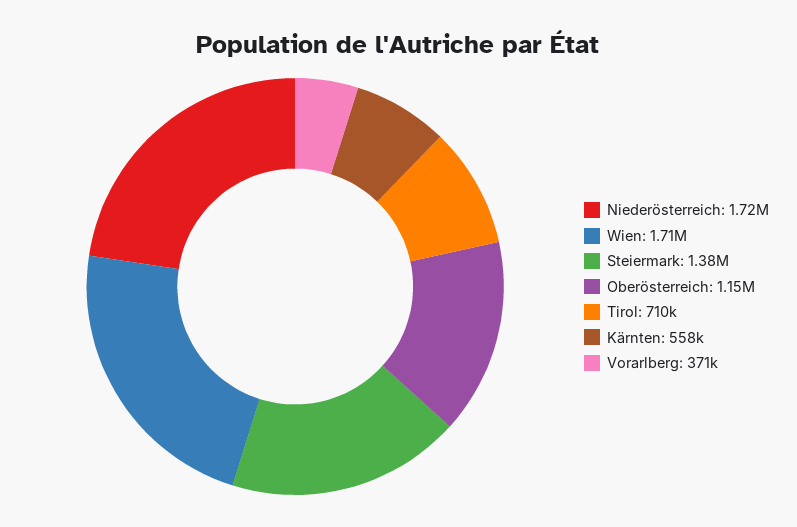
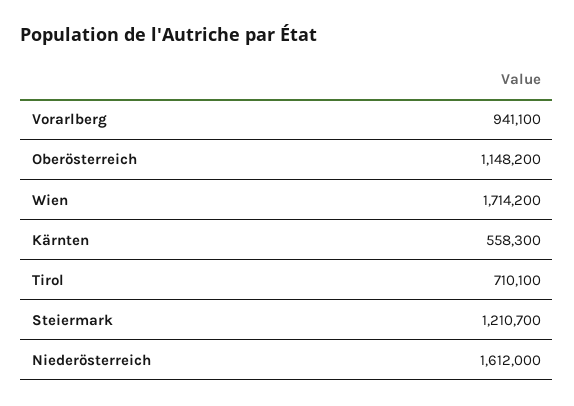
  {
-   "Niederösterreich": 1720000,
+   "Niederösterreich": 1612000,
    "Wien": 1714200,
-   "Steiermark": 1380000,
+   "Steiermark": 1210700,
    "Oberösterreich": 1148200,
    "Tirol": 710100,
    "Kärnten": 558300,
-   "Vorarlberg": 371000
+   "Vorarlberg": 941100
  }

